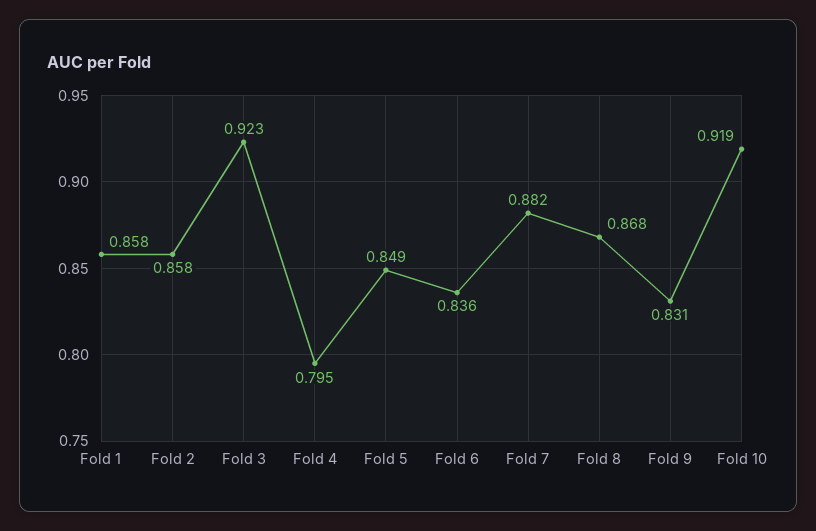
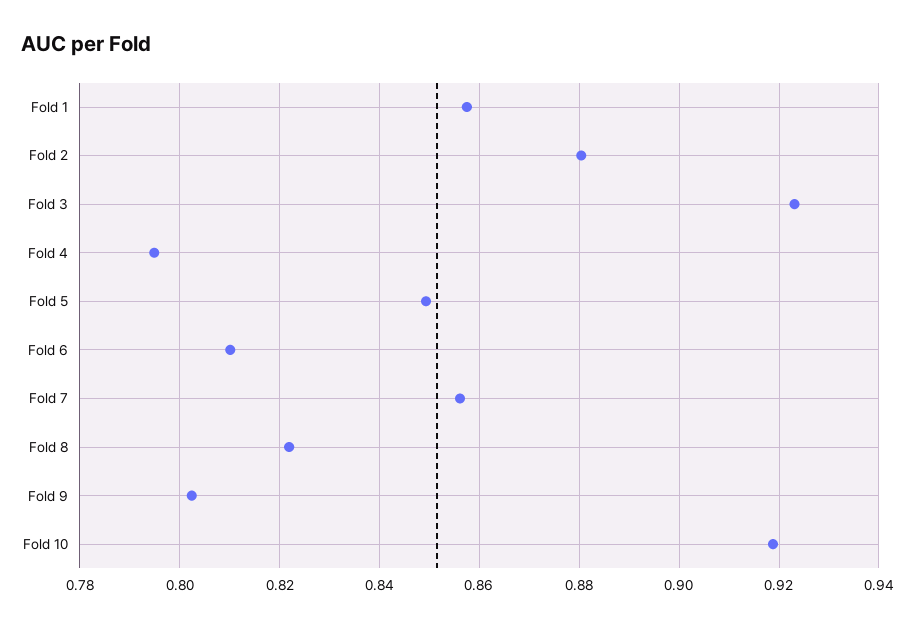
  {
    "Fold 1": 0.858,
-   "Fold 2": 0.858,
+   "Fold 2": 0.88,
    "Fold 3": 0.923,
    "Fold 4": 0.795,
    "Fold 5": 0.849,
-   "Fold 6": 0.836,
+   "Fold 6": 0.81,
-   "Fold 7": 0.882,
+   "Fold 7": 0.856,
-   "Fold 8": 0.868,
+   "Fold 8": 0.822,
-   "Fold 9": 0.831,
+   "Fold 9": 0.802,
    "Fold 10": 0.919
  }

